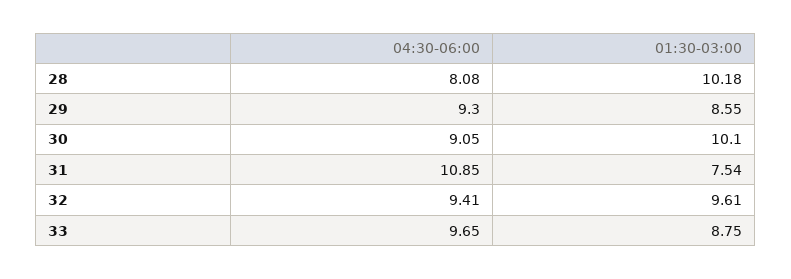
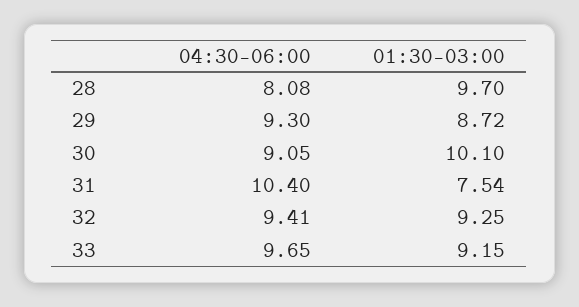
  {
    "04:30-06:00": {
      "28": 8.08,
      "29": 9.3,
      "30": 9.05,
-     "31": 10.85,
+     "31": 10.4,
      "32": 9.41,
      "33": 9.65
    },
    "01:30-03:00": {
-     "28": 10.18,
+     "28": 9.7,
-     "29": 8.55,
+     "29": 8.72,
      "30": 10.1,
      "31": 7.54,
-     "32": 9.61,
+     "32": 9.25,
-     "33": 8.75
+     "33": 9.15
    }
  }

